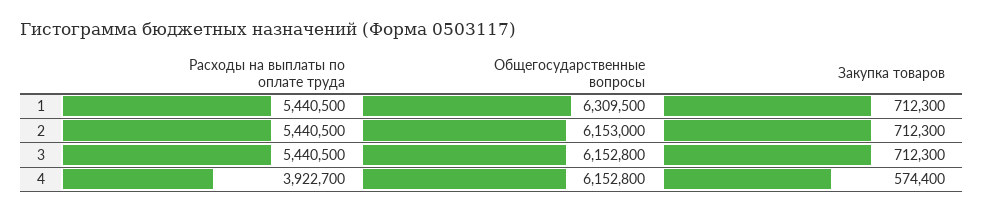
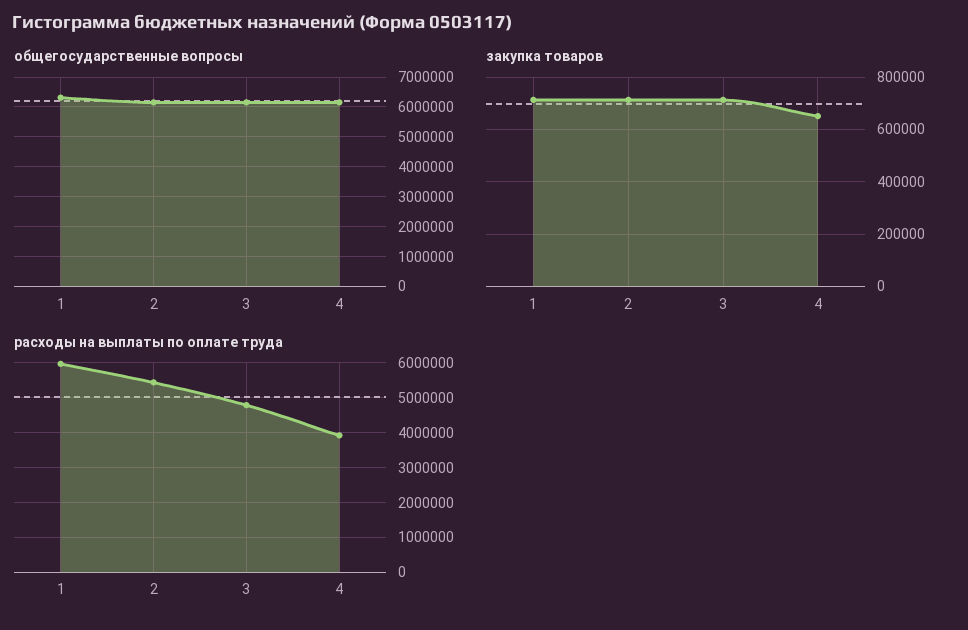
  {
    "Расходы на выплаты по оплате труда": {
-     "1": 5440500,
+     "1": 6000000,
      "2": 5440500,
-     "3": 5440500,
+     "3": 4800000,
      "4": 3922700
    },
    "Общегосударственные вопросы": {
      "1": 6309500,
      "2": 6153000,
      "3": 6152800,
      "4": 6152800
    },
    "Закупка товаров": {
      "1": 712300,
      "2": 712300,
      "3": 712300,
-     "4": 574400
+     "4": 650000
    }
  }

